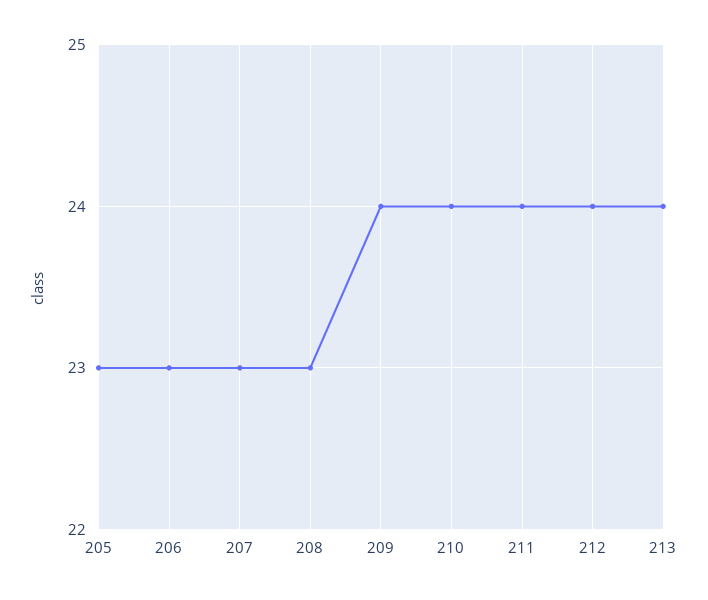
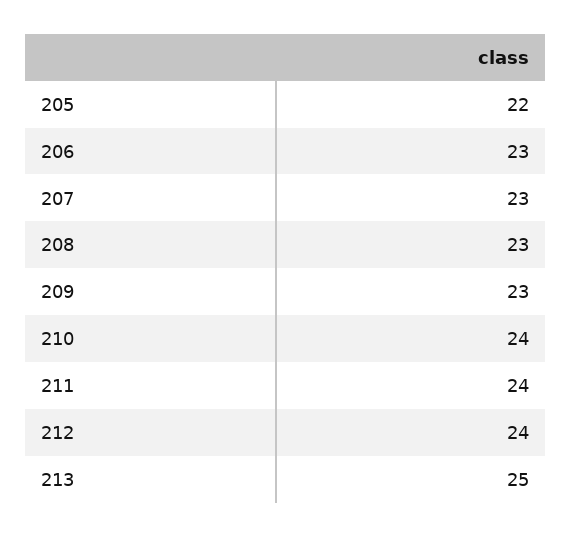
  {
-   "205": 23,
+   "205": 22,
    "206": 23,
    "207": 23,
    "208": 23,
-   "209": 24,
+   "209": 23,
    "210": 24,
    "211": 24,
    "212": 24,
-   "213": 24
+   "213": 25
  }

